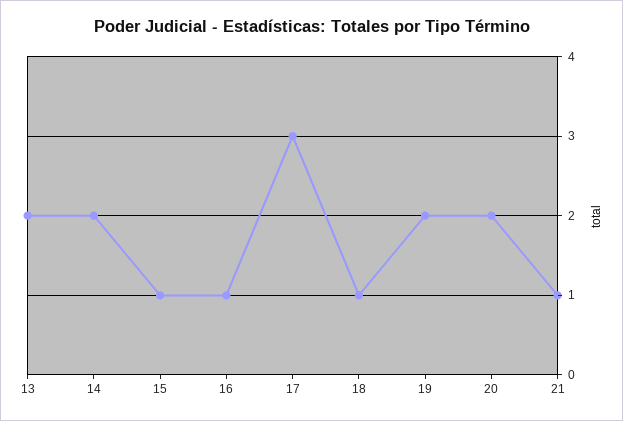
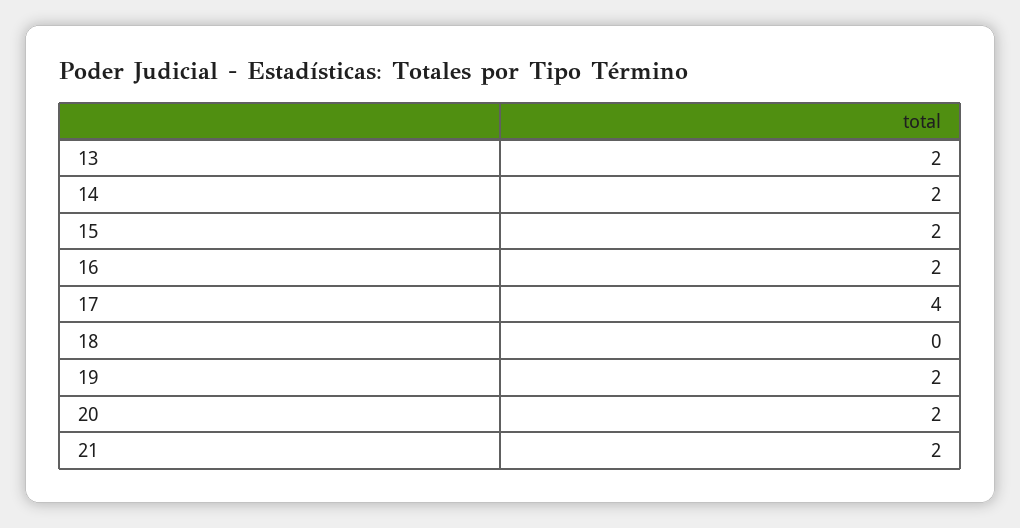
  {
    "13": 2,
    "14": 2,
-   "15": 1,
+   "15": 2,
-   "16": 1,
+   "16": 2,
-   "17": 3,
+   "17": 4,
-   "18": 1,
+   "18": 0,
    "19": 2,
    "20": 2,
-   "21": 1
+   "21": 2
  }

